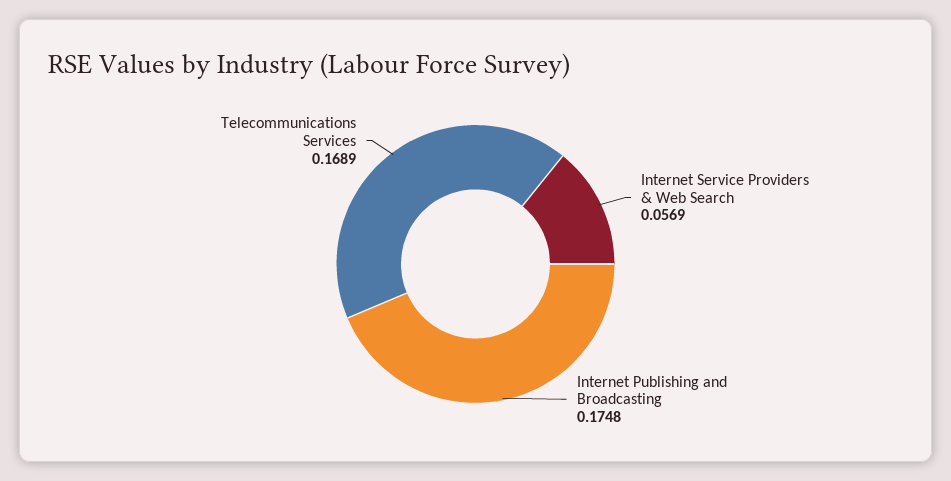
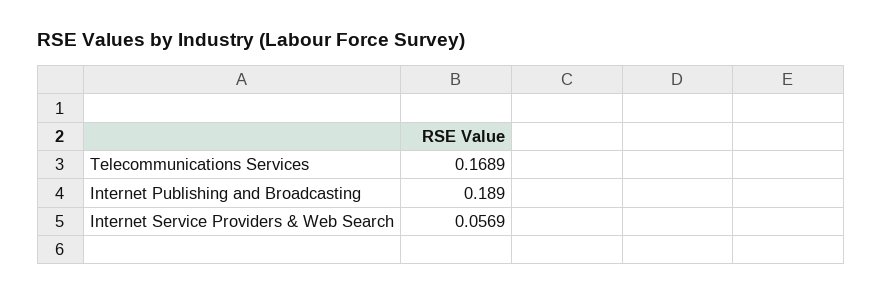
  {
    "Internet Service Providers & Web Search": 0.0569,
-   "Internet Publishing and Broadcasting": 0.1748,
+   "Internet Publishing and Broadcasting": 0.189,
    "Telecommunications Services": 0.1689
  }

